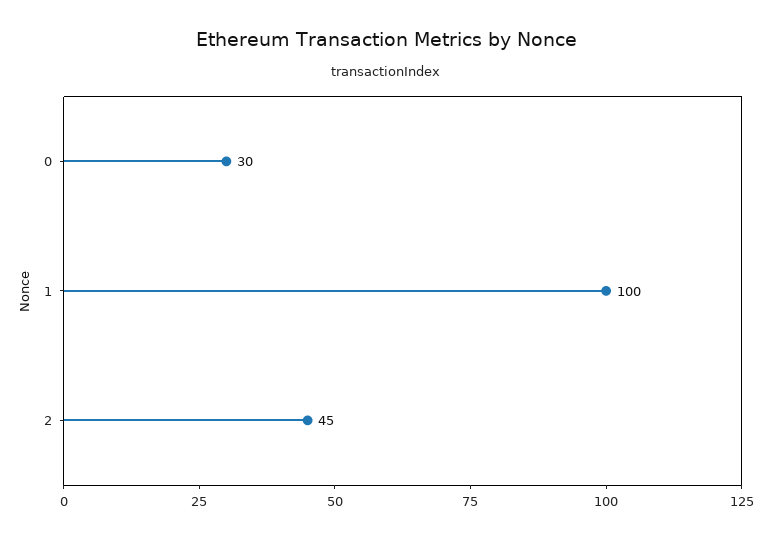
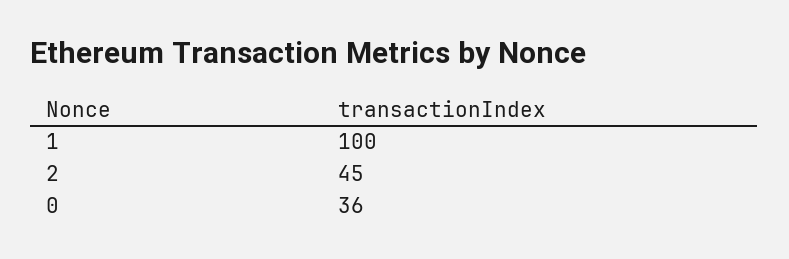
  {
-   "0": 30,
+   "0": 36,
    "1": 100,
    "2": 45
  }

